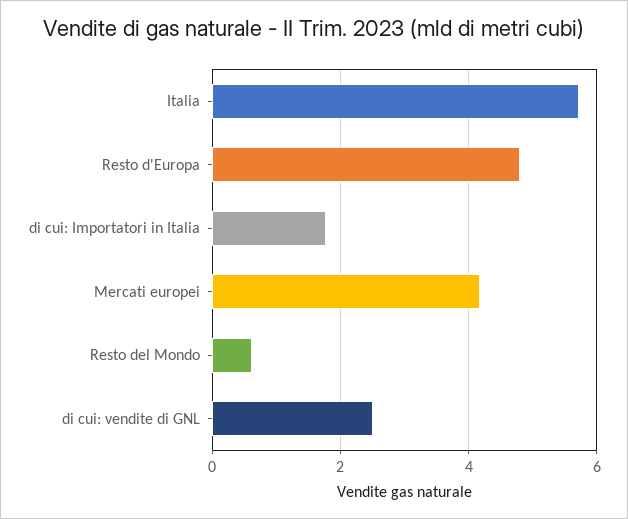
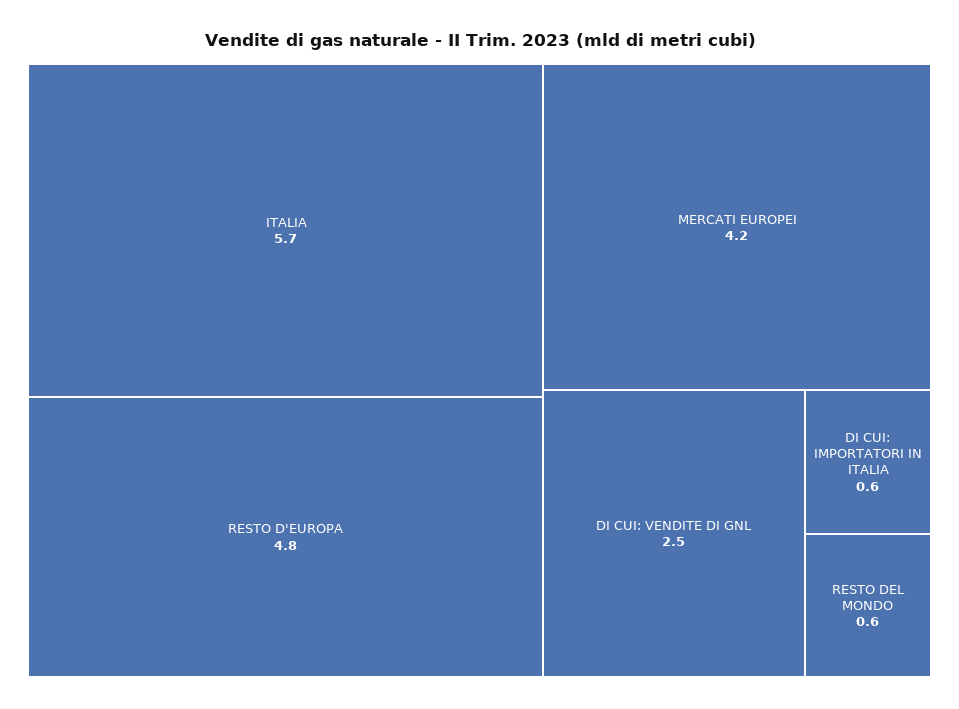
  {
    "Italia": 5.7,
    "Resto d'Europa": 4.8,
-   "di cui: Importatori in Italia": 1.8,
+   "di cui: Importatori in Italia": 0.6,
    "Mercati europei": 4.2,
    "Resto del Mondo": 0.6,
    "di cui: vendite di GNL": 2.5
  }

